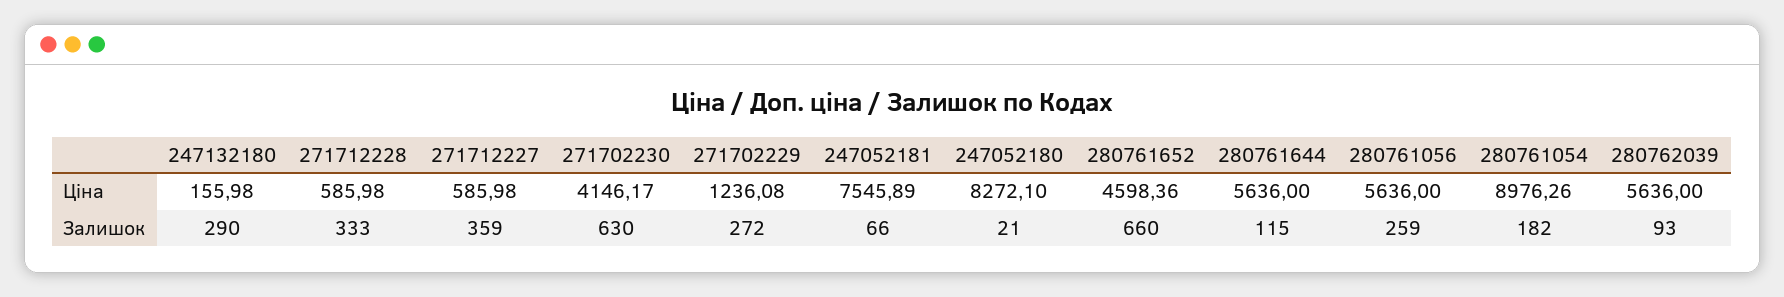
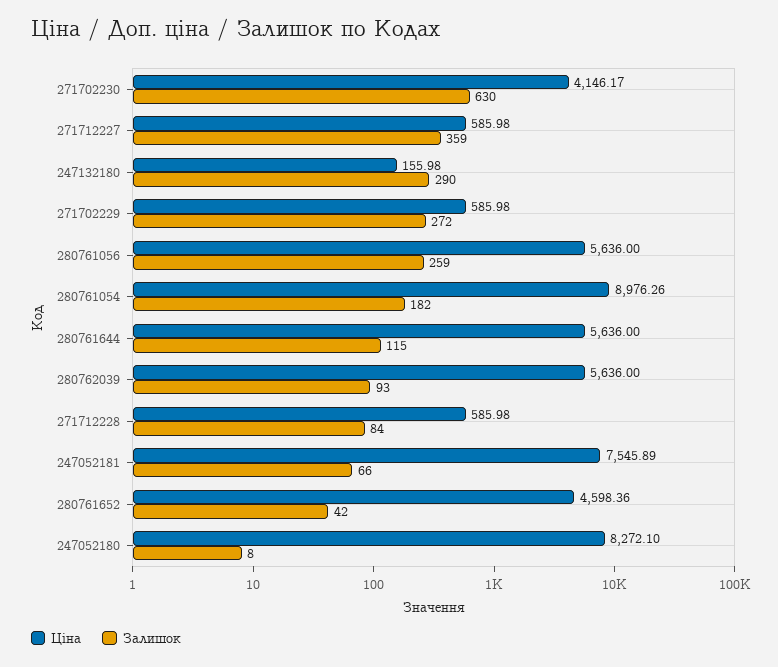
  {
    "Ціна": {
      "247132180": 155.98,
      "271712228": 585.98,
      "271712227": 585.98,
      "271702230": 4146.17,
-     "271702229": 1236.08,
+     "271702229": 585.98,
      "247052181": 7545.89,
      "247052180": 8272.1,
      "280761652": 4598.36,
      "280761644": 5636,
      "280761056": 5636,
      "280761054": 8976.26,
      "280762039": 5636
    },
    "Залишок": {
      "247132180": 290,
-     "271712228": 333,
+     "271712228": 84,
      "271712227": 359,
      "271702230": 630,
      "271702229": 272,
      "247052181": 66,
-     "247052180": 21,
+     "247052180": 8,
-     "280761652": 660,
+     "280761652": 42,
      "280761644": 115,
      "280761056": 259,
      "280761054": 182,
      "280762039": 93
    }
  }

